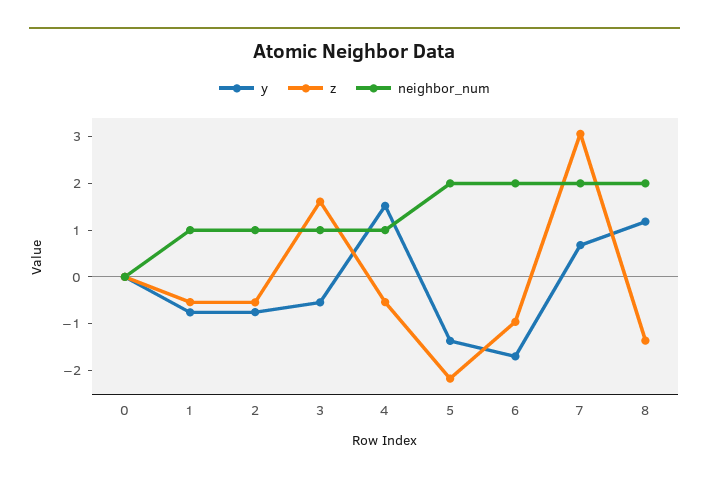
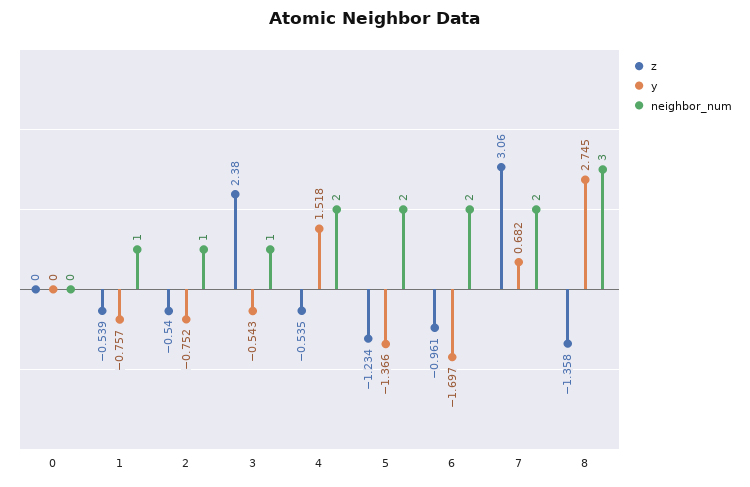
  {
    "y": {
      "0": 0,
      "1": -0.757,
      "2": -0.752,
      "3": -0.543,
      "4": 1.518,
      "5": -1.366,
      "6": -1.697,
      "7": 0.682,
-     "8": 1.2
+     "8": 2.745
    },
    "z": {
      "0": 0,
      "1": -0.539,
      "2": -0.54,
-     "3": 1.6,
+     "3": 2.38,
      "4": -0.535,
-     "5": -2.2,
+     "5": -1.234,
      "6": -0.961,
      "7": 3.06,
      "8": -1.358
    },
    "neighbor_num": {
      "0": 0,
      "1": 1,
      "2": 1,
      "3": 1,
-     "4": 1,
+     "4": 2,
      "5": 2,
      "6": 2,
      "7": 2,
-     "8": 2
+     "8": 3
    }
  }

